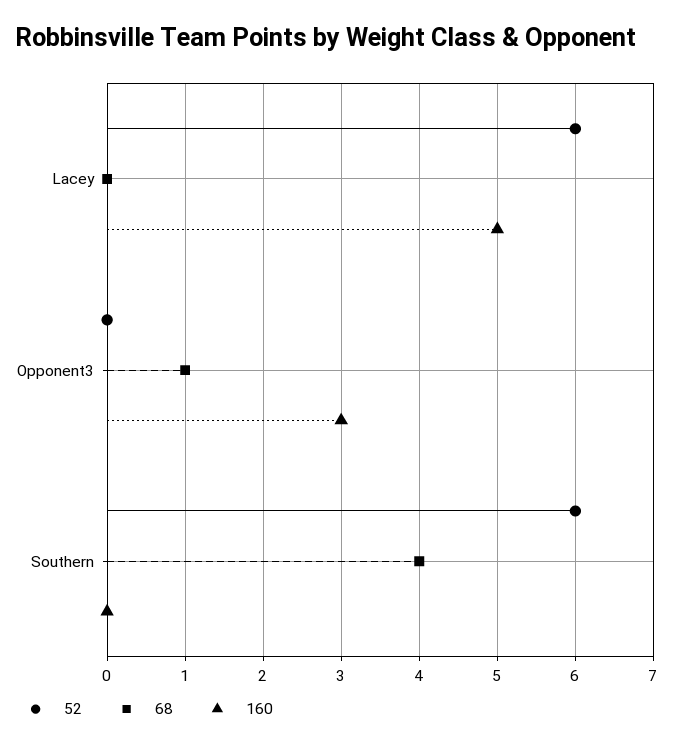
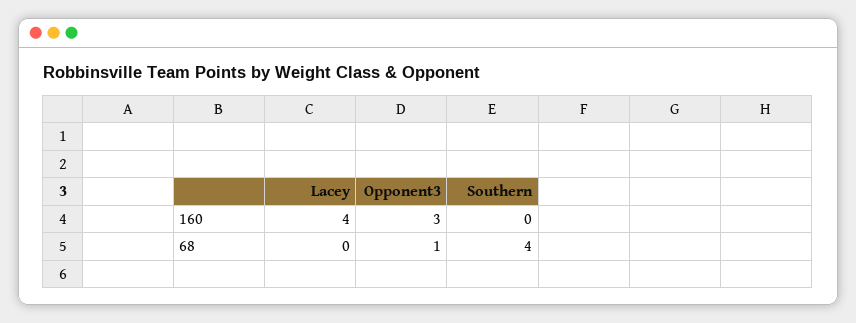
  {
-   "52": {
-     "Lacey": 6,
-     "Opponent3": 0,
-     "Southern": 6
-   },
    "68": {
      "Lacey": 0,
      "Opponent3": 1,
      "Southern": 4
    },
    "160": {
-     "Lacey": 5,
+     "Lacey": 4,
      "Opponent3": 3,
      "Southern": 0
    }
  }

